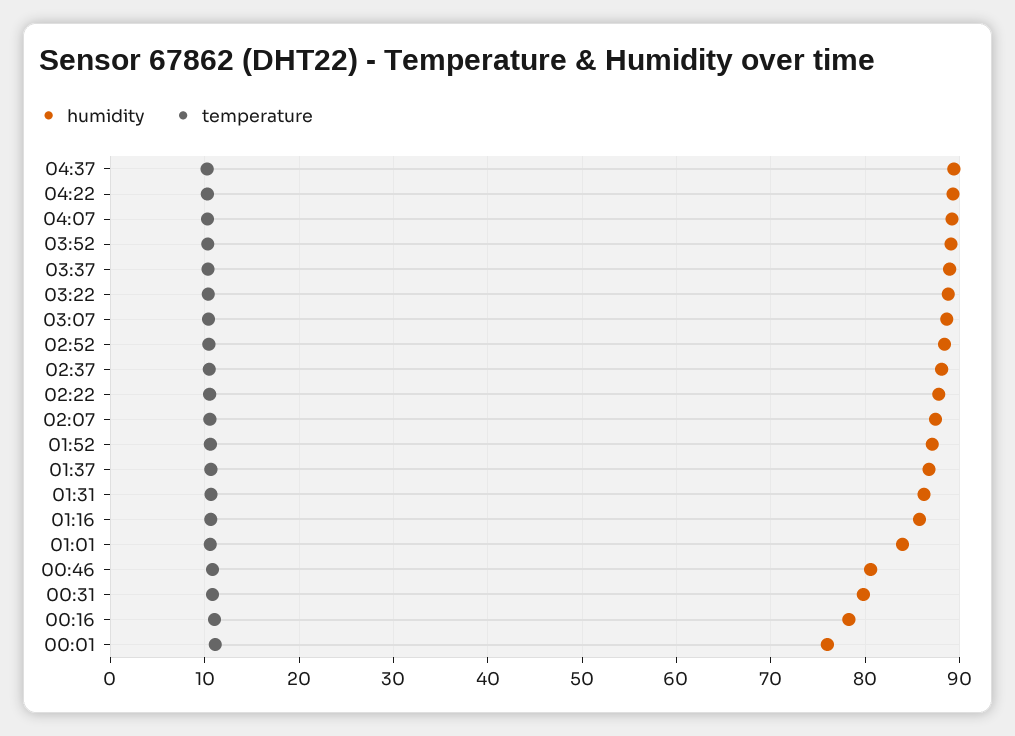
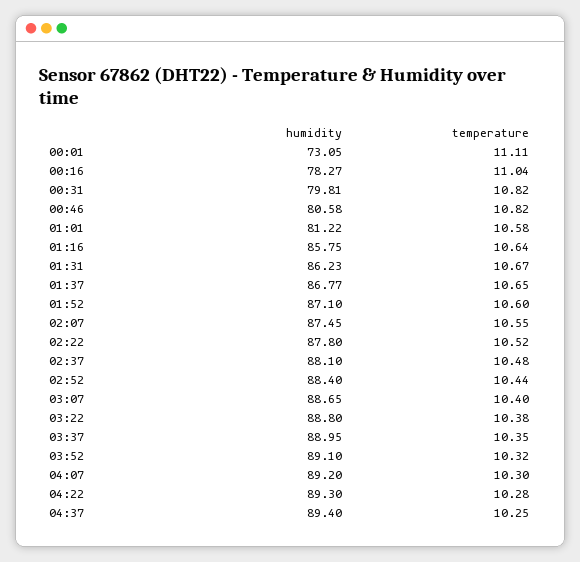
  {
    "humidity": {
      "04:37": 89.4,
      "04:22": 89.3,
      "04:07": 89.2,
      "03:52": 89.1,
      "03:37": 88.95,
      "03:22": 88.8,
      "03:07": 88.65,
      "02:52": 88.4,
      "02:37": 88.1,
      "02:22": 87.8,
      "02:07": 87.45,
      "01:52": 87.1,
      "01:37": 86.77,
      "01:31": 86.23,
      "01:16": 85.75,
-     "01:01": 84,
+     "01:01": 81.22,
      "00:46": 80.58,
      "00:31": 79.81,
      "00:16": 78.27,
-     "00:01": 76
+     "00:01": 73.05
    },
    "temperature": {
      "04:37": 10.25,
      "04:22": 10.28,
      "04:07": 10.3,
      "03:52": 10.32,
      "03:37": 10.35,
      "03:22": 10.38,
      "03:07": 10.4,
      "02:52": 10.44,
      "02:37": 10.48,
      "02:22": 10.52,
      "02:07": 10.55,
      "01:52": 10.6,
      "01:37": 10.65,
      "01:31": 10.67,
      "01:16": 10.64,
      "01:01": 10.58,
      "00:46": 10.82,
      "00:31": 10.82,
      "00:16": 11.04,
      "00:01": 11.11
    }
  }

